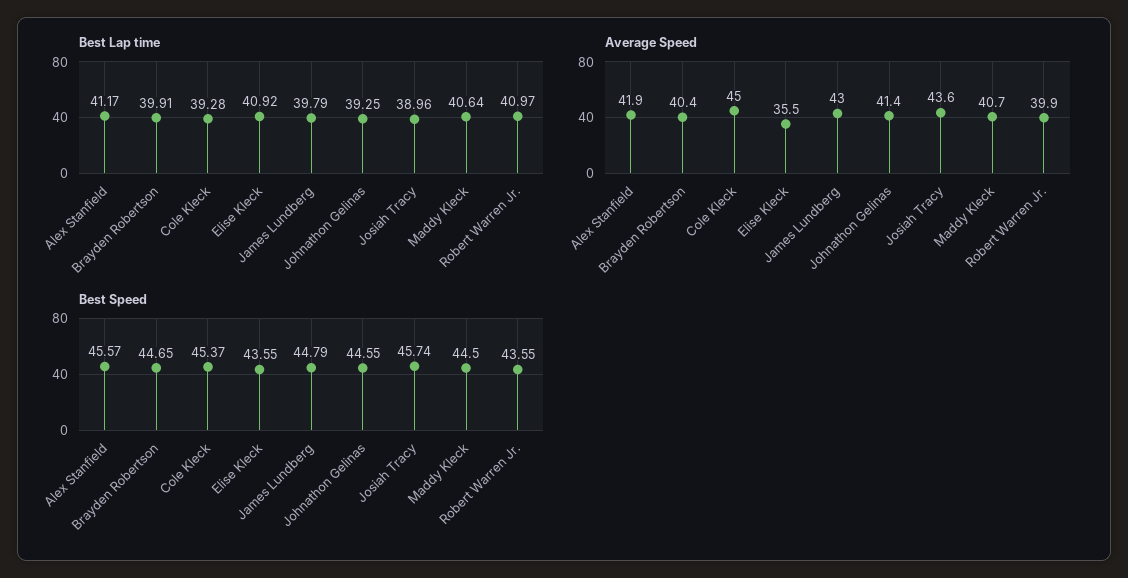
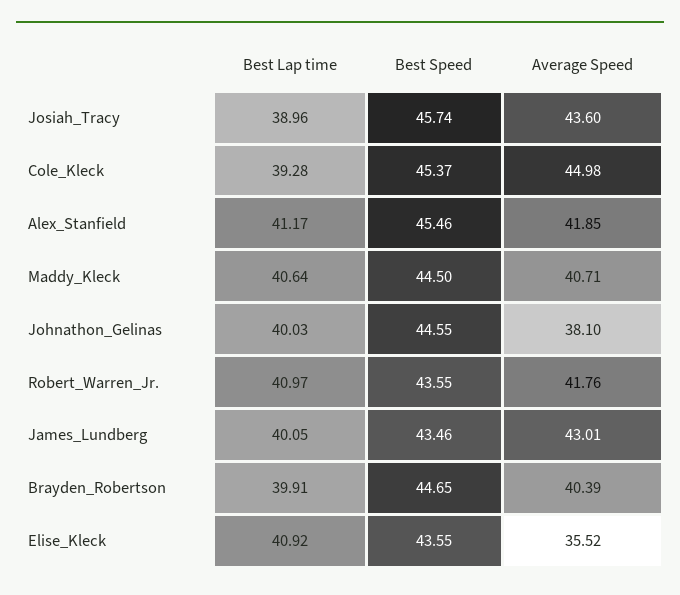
  {
    "Best Lap time": {
      "Alex Stanfield": 41.17,
      "Brayden Robertson": 39.91,
      "Cole Kleck": 39.28,
      "Elise Kleck": 40.92,
-     "James Lundberg": 39.79,
+     "James Lundberg": 40.05,
-     "Johnathon Gelinas": 39.25,
+     "Johnathon Gelinas": 40.03,
      "Josiah Tracy": 38.96,
      "Maddy Kleck": 40.64,
      "Robert Warren Jr.": 40.97
    },
    "Average Speed": {
      "Alex Stanfield": 41.85,
      "Brayden Robertson": 40.39,
      "Cole Kleck": 44.98,
      "Elise Kleck": 35.52,
      "James Lundberg": 43.01,
-     "Johnathon Gelinas": 41.4,
+     "Johnathon Gelinas": 38.1,
      "Josiah Tracy": 43.6,
      "Maddy Kleck": 40.71,
-     "Robert Warren Jr.": 39.9
+     "Robert Warren Jr.": 41.76
    },
    "Best Speed": {
-     "Alex Stanfield": 45.57,
+     "Alex Stanfield": 45.46,
      "Brayden Robertson": 44.65,
      "Cole Kleck": 45.37,
      "Elise Kleck": 43.55,
-     "James Lundberg": 44.79,
+     "James Lundberg": 43.46,
      "Johnathon Gelinas": 44.55,
      "Josiah Tracy": 45.74,
      "Maddy Kleck": 44.5,
      "Robert Warren Jr.": 43.55
    }
  }

